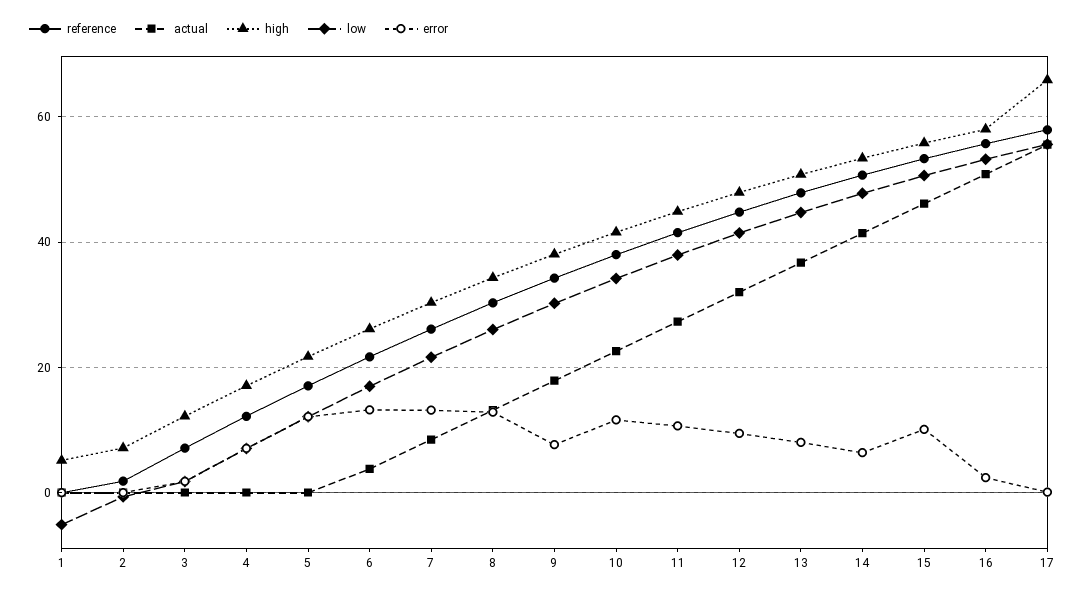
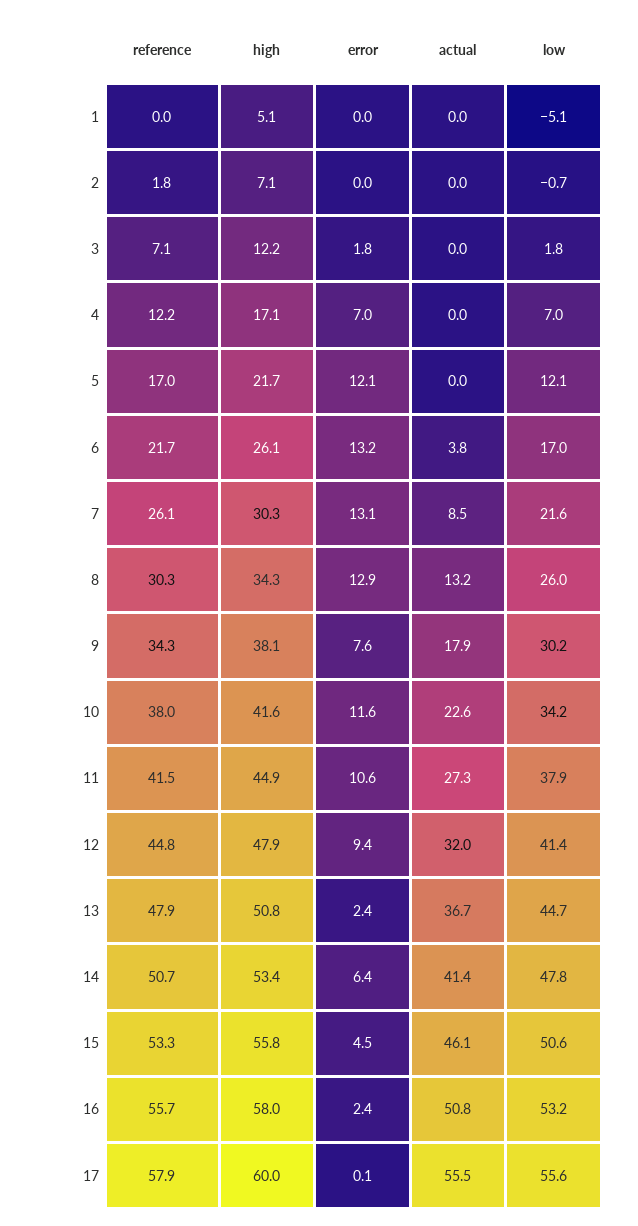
  {
    "reference": {
      "1": 0,
      "2": 1.8,
      "3": 7.1,
      "4": 12.2,
      "5": 17,
      "6": 21.7,
      "7": 26.1,
      "8": 30.3,
      "9": 34.3,
      "10": 38,
      "11": 41.5,
      "12": 44.8,
      "13": 47.9,
      "14": 50.7,
      "15": 53.3,
      "16": 55.7,
      "17": 57.9
    },
    "actual": {
      "1": 0,
      "2": 0,
      "3": 0,
      "4": 0,
      "5": 0,
      "6": 3.8,
      "7": 8.5,
      "8": 13.2,
      "9": 17.9,
      "10": 22.6,
      "11": 27.3,
      "12": 32,
      "13": 36.7,
      "14": 41.4,
      "15": 46.1,
      "16": 50.8,
      "17": 55.5
    },
    "high": {
      "1": 5.1,
      "2": 7.1,
      "3": 12.2,
      "4": 17.1,
      "5": 21.7,
      "6": 26.1,
      "7": 30.3,
      "8": 34.3,
      "9": 38.1,
      "10": 41.6,
      "11": 44.9,
      "12": 47.9,
      "13": 50.8,
      "14": 53.4,
      "15": 55.8,
      "16": 58,
-     "17": 66
+     "17": 60
    },
    "low": {
      "1": -5.1,
      "2": -0.7,
      "3": 1.8,
      "4": 7,
      "5": 12.1,
      "6": 17,
      "7": 21.6,
      "8": 26,
      "9": 30.2,
      "10": 34.2,
      "11": 37.9,
      "12": 41.4,
      "13": 44.7,
      "14": 47.8,
      "15": 50.6,
      "16": 53.2,
      "17": 55.6
    },
    "error": {
      "1": 0,
      "2": 0,
      "3": 1.8,
      "4": 7,
      "5": 12.1,
      "6": 13.2,
      "7": 13.1,
      "8": 12.9,
      "9": 7.6,
      "10": 11.6,
      "11": 10.6,
      "12": 9.4,
-     "13": 8,
+     "13": 2.4,
      "14": 6.4,
-     "15": 10,
+     "15": 4.5,
      "16": 2.4,
      "17": 0.1
    }
  }

